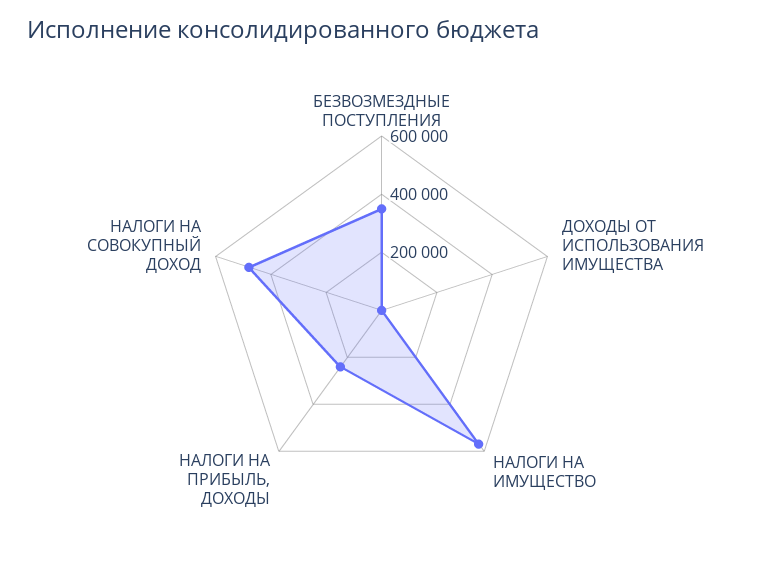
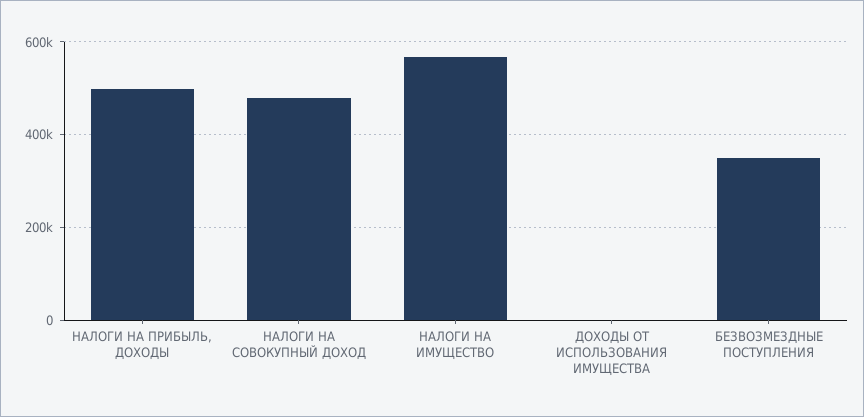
  {
    "БЕЗВОЗМЕЗДНЫЕ ПОСТУПЛЕНИЯ": 340000,
    "ДОХОДЫ ОТ ИСПОЛЬЗОВАНИЯ ИМУЩЕСТВА": 0,
    "НАЛОГИ НА ИМУЩЕСТВО": 560000,
-   "НАЛОГИ НА ПРИБЫЛЬ, ДОХОДЫ": 250000,
+   "НАЛОГИ НА ПРИБЫЛЬ, ДОХОДЫ": 500000,
    "НАЛОГИ НА СОВОКУПНЫЙ ДОХОД": 480000
  }

